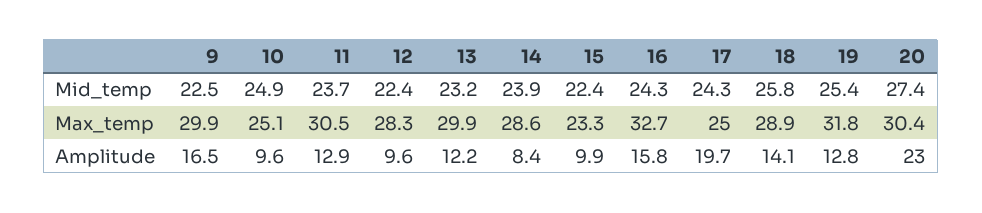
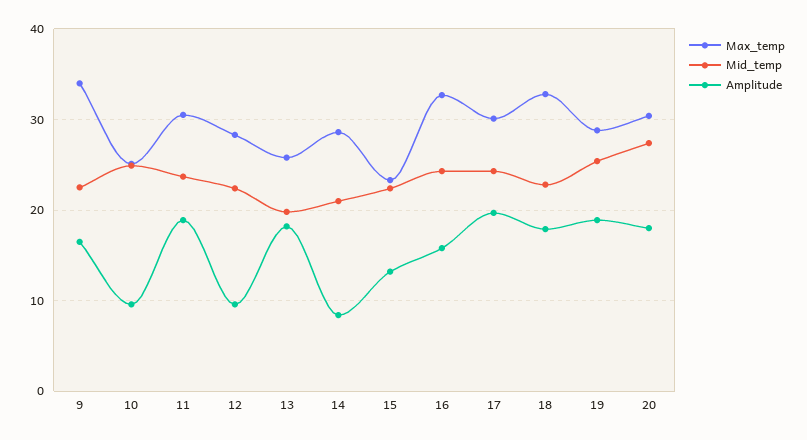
  {
    "Mid_temp": {
      "9": 22.5,
      "10": 24.9,
      "11": 23.7,
      "12": 22.4,
-     "13": 23.2,
+     "13": 20,
-     "14": 23.9,
+     "14": 21,
      "15": 22.4,
      "16": 24.3,
      "17": 24.3,
-     "18": 25.8,
+     "18": 23,
      "19": 25.4,
      "20": 27.4
    },
    "Max_temp": {
-     "9": 29.9,
+     "9": 34,
      "10": 25.1,
      "11": 30.5,
      "12": 28.3,
-     "13": 29.9,
+     "13": 26,
      "14": 28.6,
      "15": 23.3,
      "16": 32.7,
-     "17": 25,
+     "17": 30,
-     "18": 28.9,
+     "18": 33,
-     "19": 31.8,
+     "19": 29,
      "20": 30.4
    },
    "Amplitude": {
      "9": 16.5,
      "10": 9.6,
-     "11": 12.9,
+     "11": 19,
      "12": 9.6,
-     "13": 12.2,
+     "13": 18,
      "14": 8.4,
-     "15": 9.9,
+     "15": 13,
      "16": 15.8,
      "17": 19.7,
-     "18": 14.1,
+     "18": 18,
-     "19": 12.8,
+     "19": 19,
-     "20": 23
+     "20": 18
    }
  }

